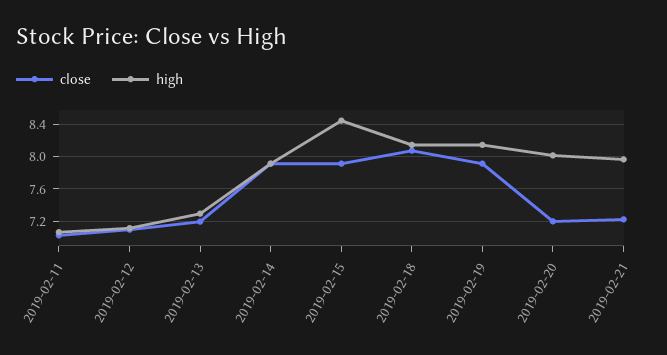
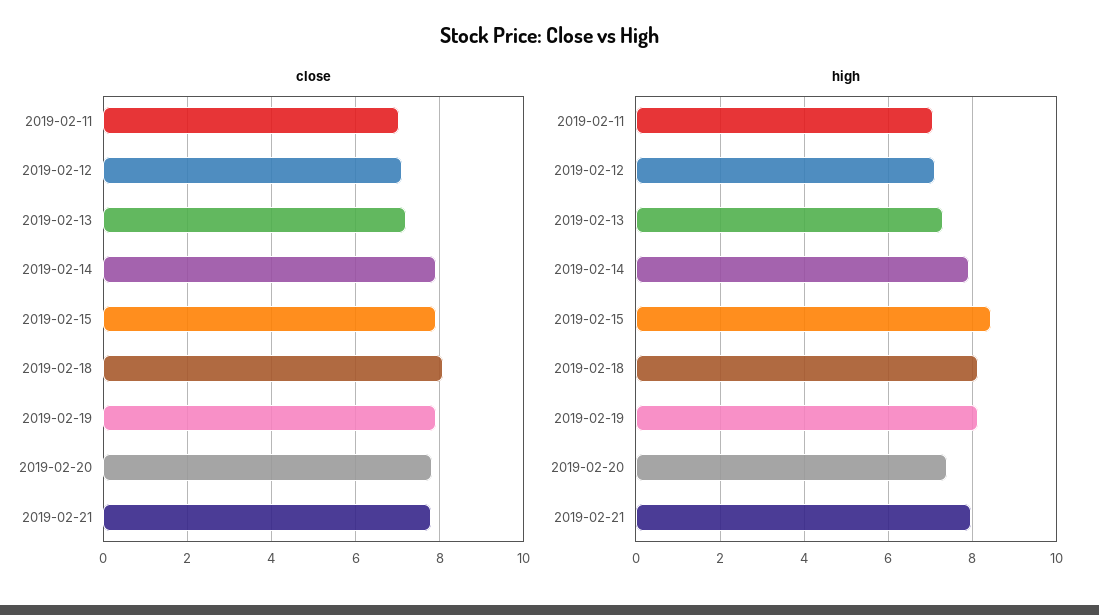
  {
    "close": {
      "2019-02-11": 7,
      "2019-02-12": 7.1,
      "2019-02-13": 7.2,
      "2019-02-14": 7.9,
      "2019-02-15": 7.9,
      "2019-02-18": 8.1,
      "2019-02-19": 7.9,
-     "2019-02-20": 7.2,
+     "2019-02-20": 7.8,
-     "2019-02-21": 7.2
+     "2019-02-21": 7.8
    },
    "high": {
      "2019-02-11": 7.1,
      "2019-02-12": 7.1,
      "2019-02-13": 7.3,
      "2019-02-14": 7.9,
      "2019-02-15": 8.4,
      "2019-02-18": 8.1,
      "2019-02-19": 8.1,
-     "2019-02-20": 8,
+     "2019-02-20": 7.4,
      "2019-02-21": 8
    }
  }

